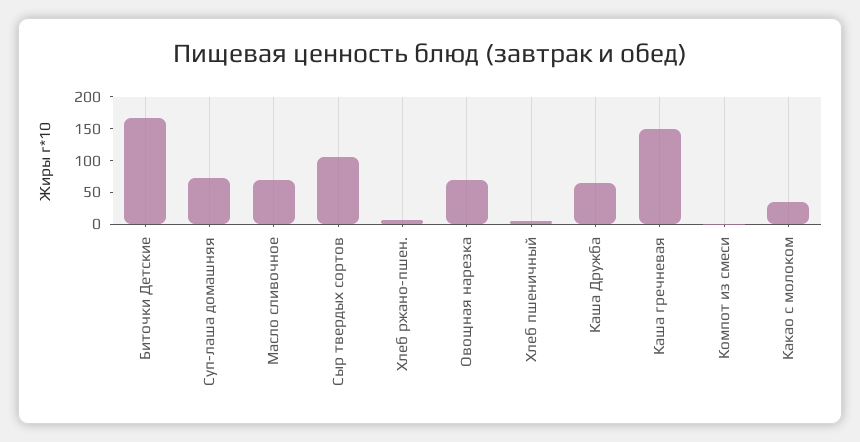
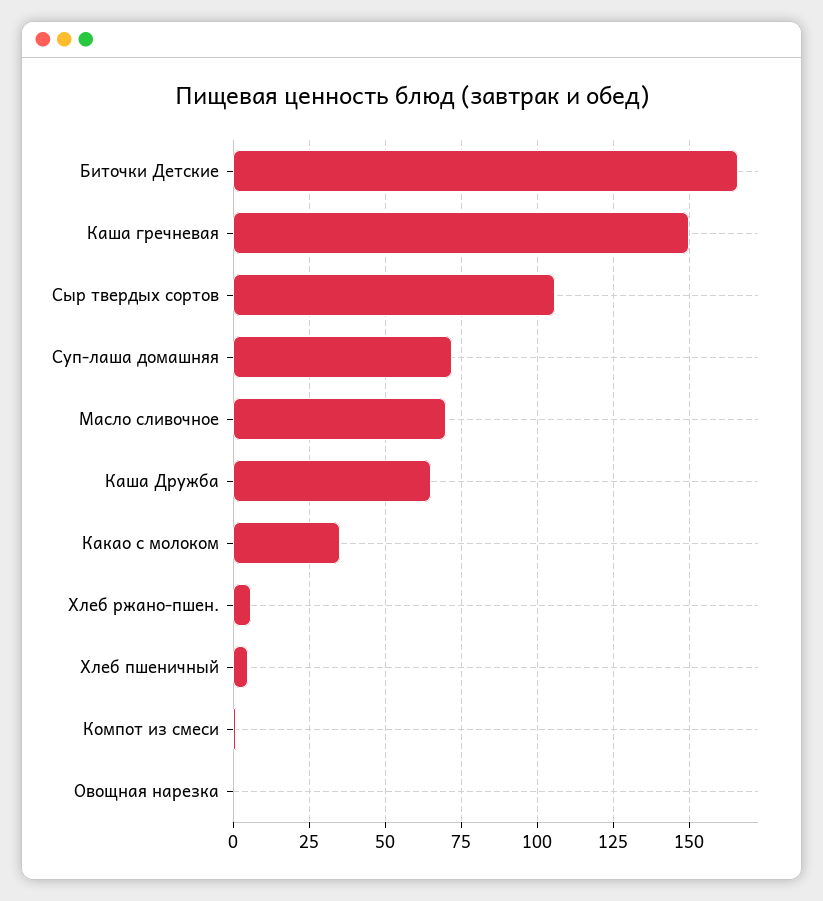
  {
    "Биточки Детские": 165,
    "Суп-лаша домашняя": 70,
    "Масло сливочное": 70,
    "Сыр твердых сортов": 105,
    "Хлеб ржано-пшен.": 5,
-   "Овощная нарезка": 75,
+   "Овощная нарезка": 0,
    "Хлеб пшеничный": 5,
    "Каша Дружба": 65,
    "Каша гречневая": 150,
    "Компот из смеси": 0,
    "Какао с молоком": 35
  }

